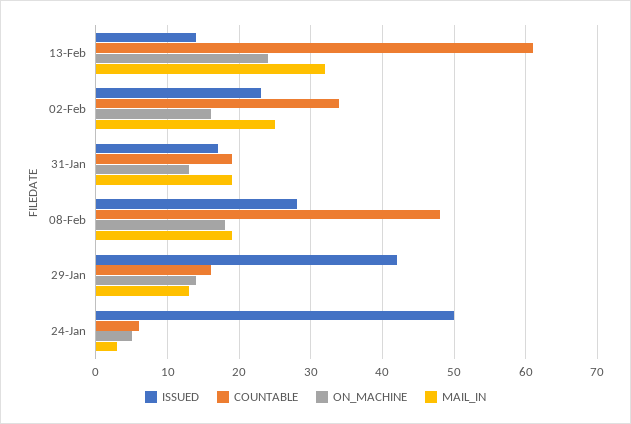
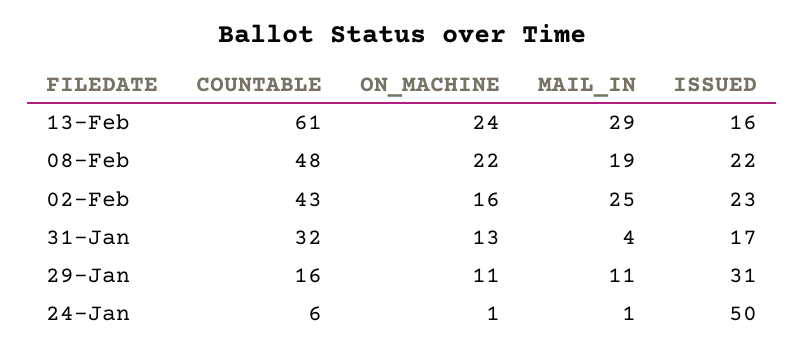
  {
    "ISSUED": {
-     "13-Feb": 14,
+     "13-Feb": 16,
      "02-Feb": 23,
      "31-Jan": 17,
-     "08-Feb": 28,
+     "08-Feb": 22,
-     "29-Jan": 42,
+     "29-Jan": 31,
      "24-Jan": 50
    },
    "COUNTABLE": {
      "13-Feb": 61,
-     "02-Feb": 34,
+     "02-Feb": 43,
-     "31-Jan": 19,
+     "31-Jan": 32,
      "08-Feb": 48,
      "29-Jan": 16,
      "24-Jan": 6
    },
    "ON_MACHINE": {
      "13-Feb": 24,
      "02-Feb": 16,
      "31-Jan": 13,
-     "08-Feb": 18,
+     "08-Feb": 22,
-     "29-Jan": 14,
+     "29-Jan": 11,
-     "24-Jan": 5
+     "24-Jan": 1
    },
    "MAIL_IN": {
-     "13-Feb": 32,
+     "13-Feb": 29,
      "02-Feb": 25,
-     "31-Jan": 19,
+     "31-Jan": 4,
      "08-Feb": 19,
-     "29-Jan": 13,
+     "29-Jan": 11,
-     "24-Jan": 3
+     "24-Jan": 1
    }
  }

